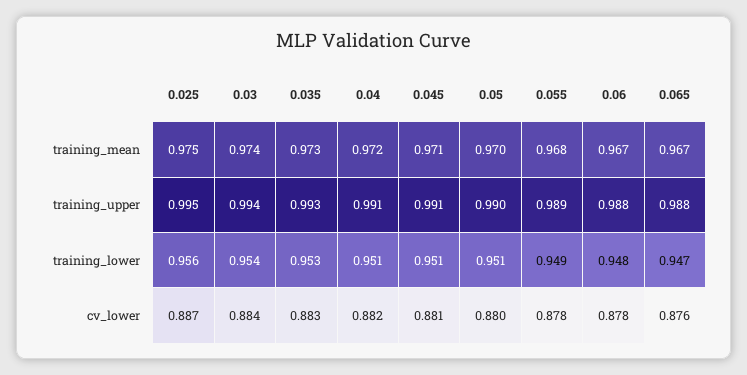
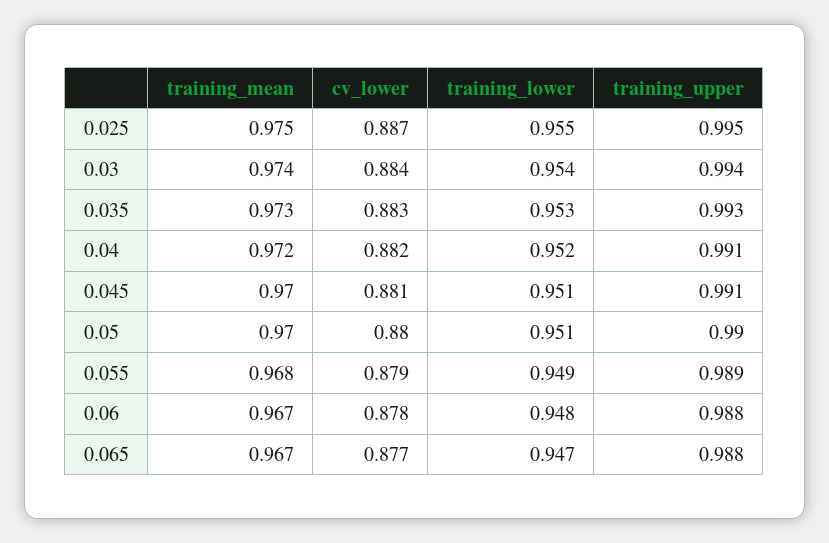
  {
    "0.025": {
      "training_mean": 0.975,
      "training_upper": 0.995,
-     "training_lower": 0.956,
+     "training_lower": 0.955,
      "cv_lower": 0.887
    },
    "0.03": {
      "training_mean": 0.974,
      "training_upper": 0.994,
      "training_lower": 0.954,
      "cv_lower": 0.884
    },
    "0.035": {
      "training_mean": 0.973,
      "training_upper": 0.993,
      "training_lower": 0.953,
      "cv_lower": 0.883
    },
    "0.04": {
      "training_mean": 0.972,
      "training_upper": 0.991,
-     "training_lower": 0.951,
+     "training_lower": 0.952,
      "cv_lower": 0.882
    },
    "0.045": {
-     "training_mean": 0.971,
+     "training_mean": 0.97,
      "training_upper": 0.991,
      "training_lower": 0.951,
      "cv_lower": 0.881
    },
    "0.05": {
      "training_mean": 0.97,
      "training_upper": 0.99,
      "training_lower": 0.951,
      "cv_lower": 0.88
    },
    "0.055": {
      "training_mean": 0.968,
      "training_upper": 0.989,
      "training_lower": 0.949,
-     "cv_lower": 0.878
+     "cv_lower": 0.879
    },
    "0.06": {
      "training_mean": 0.967,
      "training_upper": 0.988,
      "training_lower": 0.948,
      "cv_lower": 0.878
    },
    "0.065": {
      "training_mean": 0.967,
      "training_upper": 0.988,
      "training_lower": 0.947,
-     "cv_lower": 0.876
+     "cv_lower": 0.877
    }
  }

